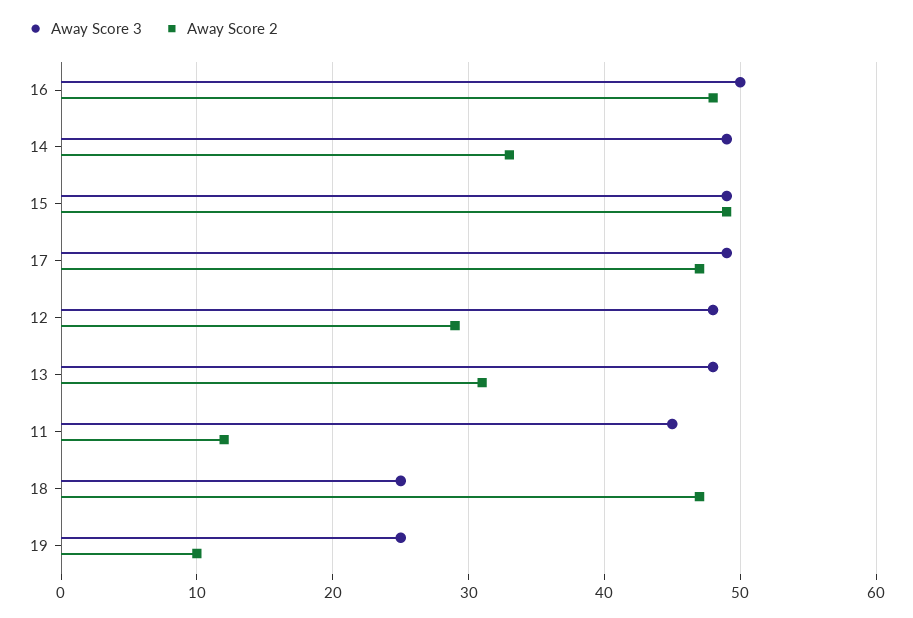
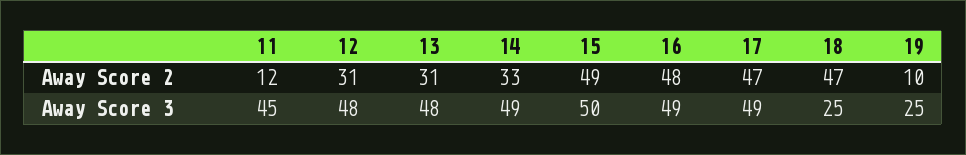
  {
    "Away Score 3": {
-     "16": 50,
+     "16": 49,
      "14": 49,
-     "15": 49,
+     "15": 50,
      "17": 49,
      "12": 48,
      "13": 48,
      "11": 45,
      "18": 25,
      "19": 25
    },
    "Away Score 2": {
      "16": 48,
      "14": 33,
      "15": 49,
      "17": 47,
-     "12": 29,
+     "12": 31,
      "13": 31,
      "11": 12,
      "18": 47,
      "19": 10
    }
  }

